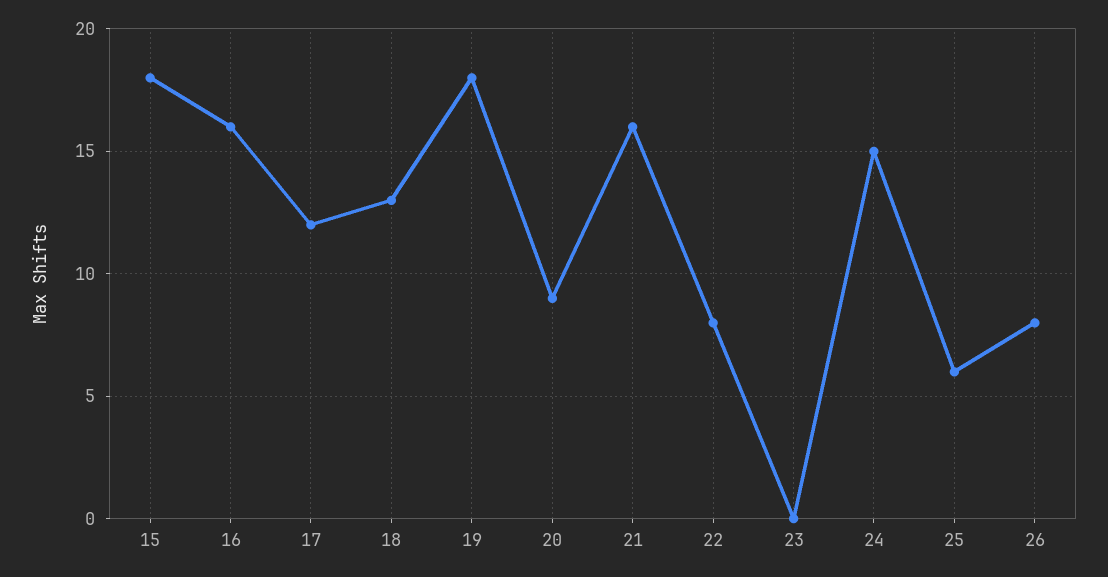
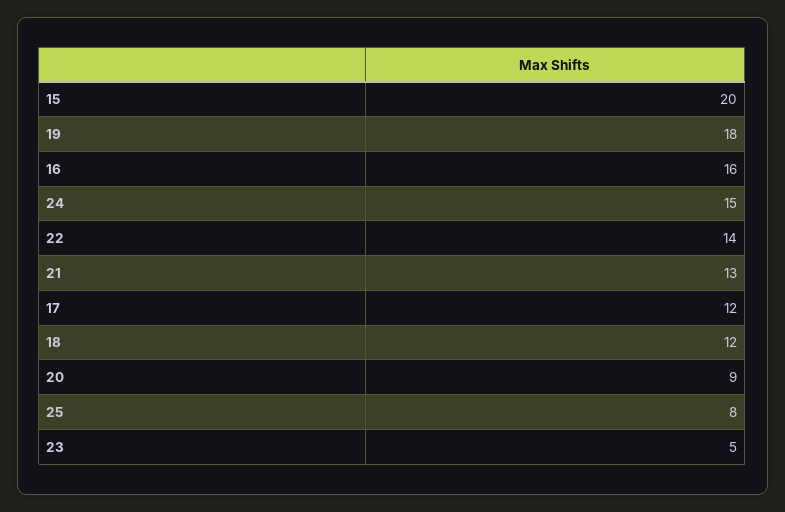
  {
-   "15": 18,
+   "15": 20,
    "16": 16,
    "17": 12,
-   "18": 13,
+   "18": 12,
    "19": 18,
    "20": 9,
-   "21": 16,
+   "21": 13,
-   "22": 8,
+   "22": 14,
-   "23": 0,
+   "23": 5,
    "24": 15,
-   "25": 6,
+   "25": 8
-   "26": 8
  }

